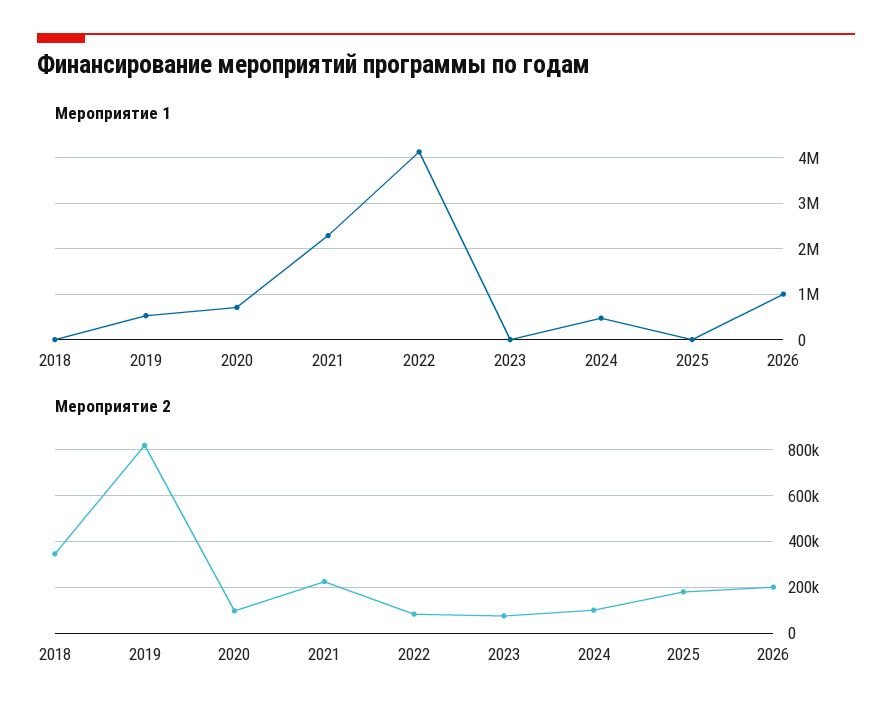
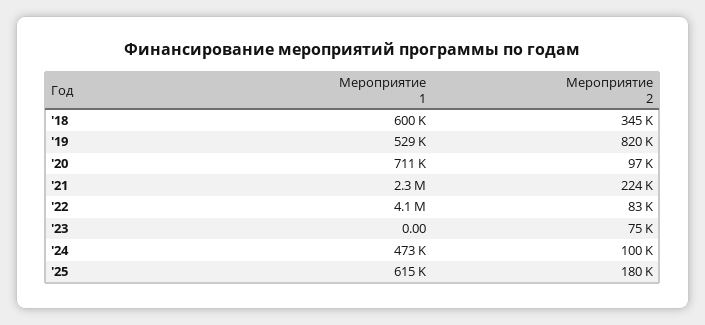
  {
    "Мероприятие 1": {
-     "2018": 0,
+     "2018": 600000,
      "2019": 529000,
      "2020": 711000,
      "2021": 2300000,
      "2022": 4100000,
      "2023": 0,
      "2024": 473000,
-     "2025": 0,
+     "2025": 615000
-     "2026": 1000000
    },
    "Мероприятие 2": {
      "2018": 345000,
      "2019": 820000,
      "2020": 97000,
      "2021": 224000,
      "2022": 83000,
      "2023": 75000,
      "2024": 100000,
-     "2025": 180000,
+     "2025": 180000
-     "2026": 200000
    }
  }

